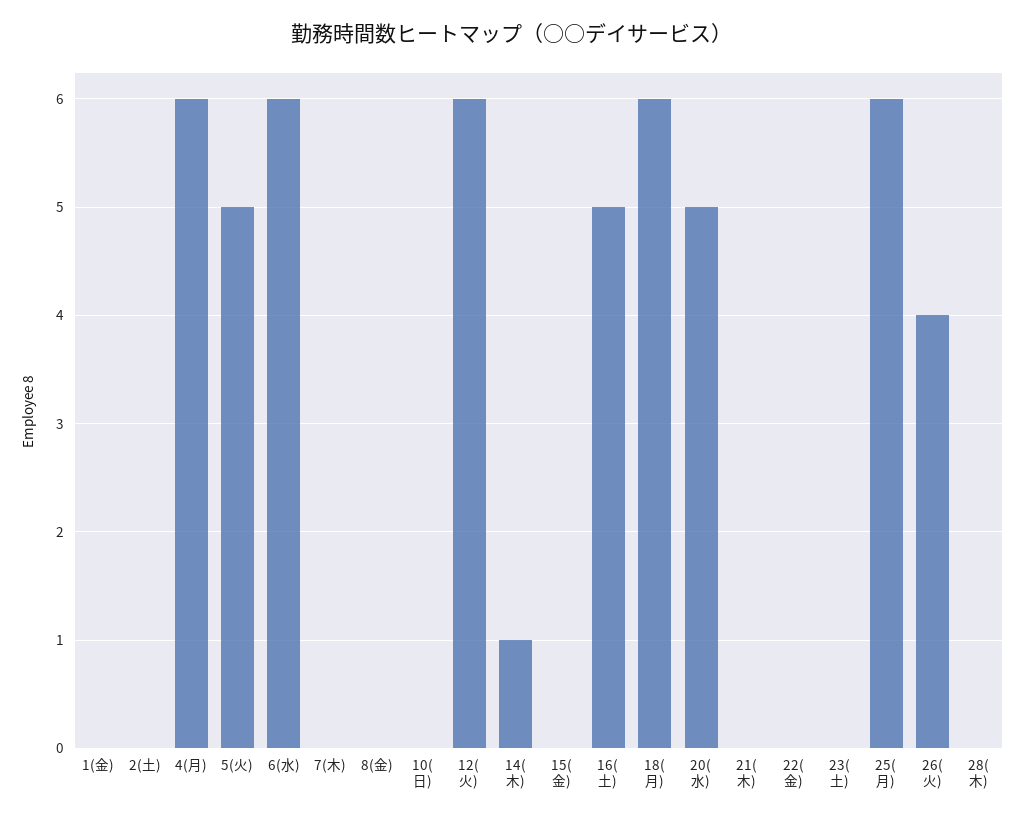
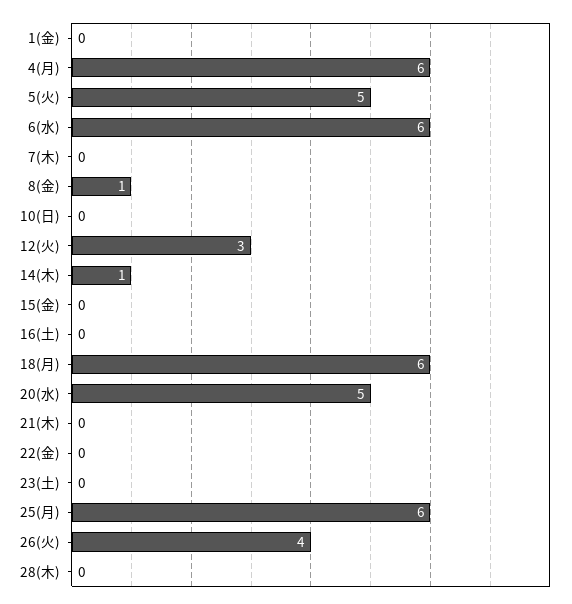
  {
    "1(金)": 0,
-   "2(土)": 0,
    "4(月)": 6,
    "5(火)": 5,
    "6(水)": 6,
    "7(木)": 0,
-   "8(金)": 0,
+   "8(金)": 1,
    "10(日)": 0,
-   "12(火)": 6,
+   "12(火)": 3,
    "14(木)": 1,
    "15(金)": 0,
-   "16(土)": 5,
+   "16(土)": 0,
    "18(月)": 6,
    "20(水)": 5,
    "21(木)": 0,
    "22(金)": 0,
    "23(土)": 0,
    "25(月)": 6,
    "26(火)": 4,
    "28(木)": 0
  }

